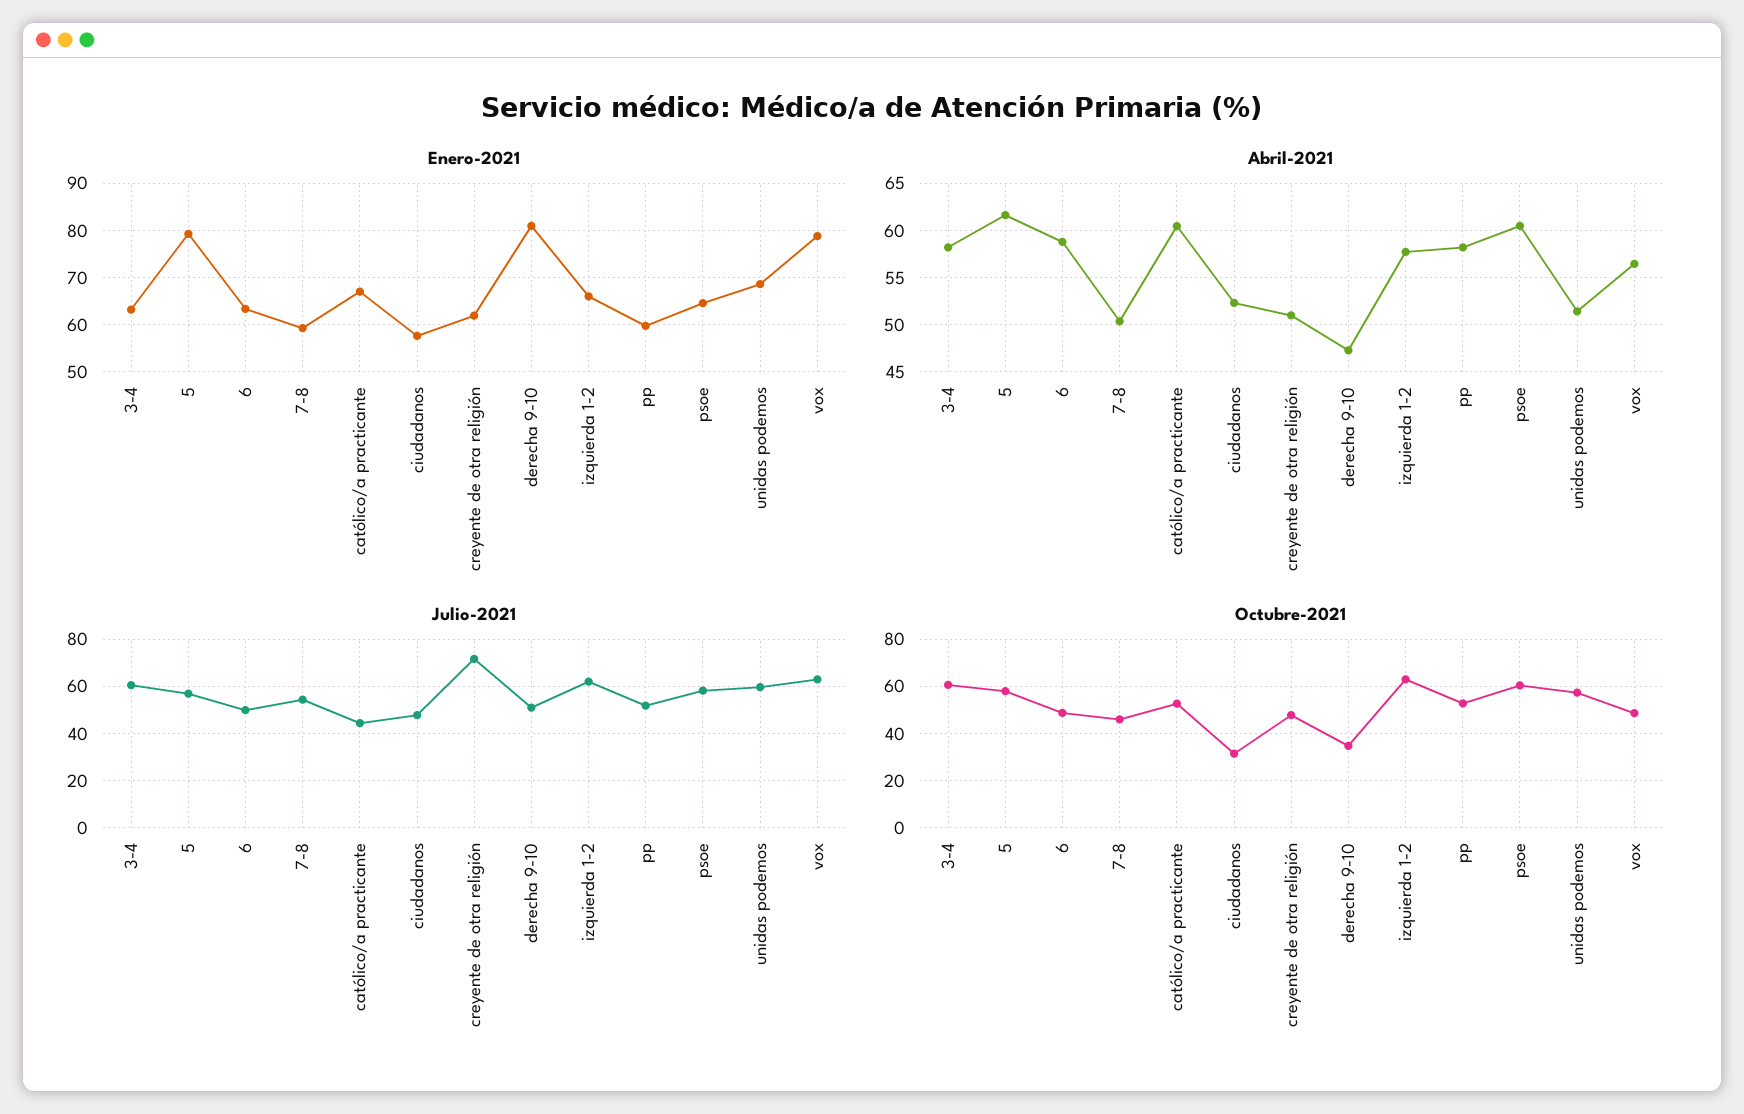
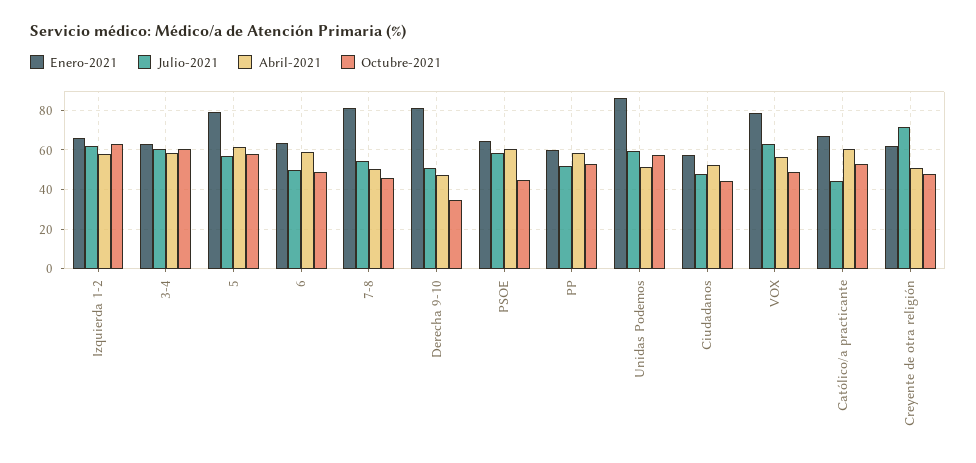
  {
    "Enero-2021": {
      "3-4": 64,
      "5": 80,
      "6": 64,
-     "7-8": 60,
+     "7-8": 80,
      "católico/a practicante": 68,
      "ciudadanos": 58,
      "creyente de otra religión": 62,
      "derecha 9-10": 82,
      "izquierda 1-2": 66,
      "pp": 60,
      "psoe": 64,
-     "unidas podemos": 68,
+     "unidas podemos": 85,
      "vox": 78
    },
    "Abril-2021": {
      "3-4": 58,
      "5": 62,
      "6": 59,
      "7-8": 50,
      "católico/a practicante": 60,
      "ciudadanos": 52,
      "creyente de otra religión": 51,
      "derecha 9-10": 47,
      "izquierda 1-2": 58,
      "pp": 58,
      "psoe": 61,
      "unidas podemos": 51,
      "vox": 56
    },
    "Julio-2021": {
      "3-4": 60,
      "5": 55,
      "6": 50,
      "7-8": 55,
      "católico/a practicante": 45,
      "ciudadanos": 50,
      "creyente de otra religión": 70,
      "derecha 9-10": 50,
      "izquierda 1-2": 60,
      "pp": 50,
      "psoe": 60,
      "unidas podemos": 60,
      "vox": 65
    },
    "Octubre-2021": {
      "3-4": 60,
      "5": 60,
      "6": 50,
      "7-8": 45,
      "católico/a practicante": 55,
-     "ciudadanos": 30,
+     "ciudadanos": 45,
      "creyente de otra religión": 50,
      "derecha 9-10": 35,
      "izquierda 1-2": 65,
      "pp": 55,
-     "psoe": 60,
+     "psoe": 45,
      "unidas podemos": 55,
      "vox": 50
    }
  }

